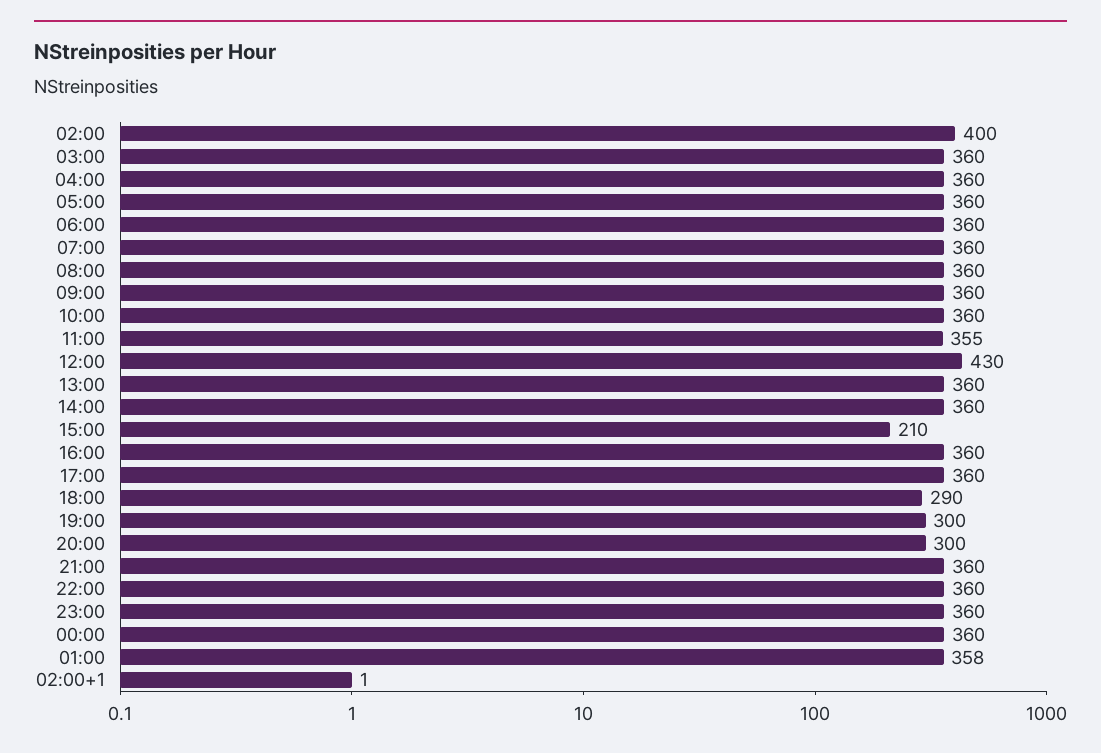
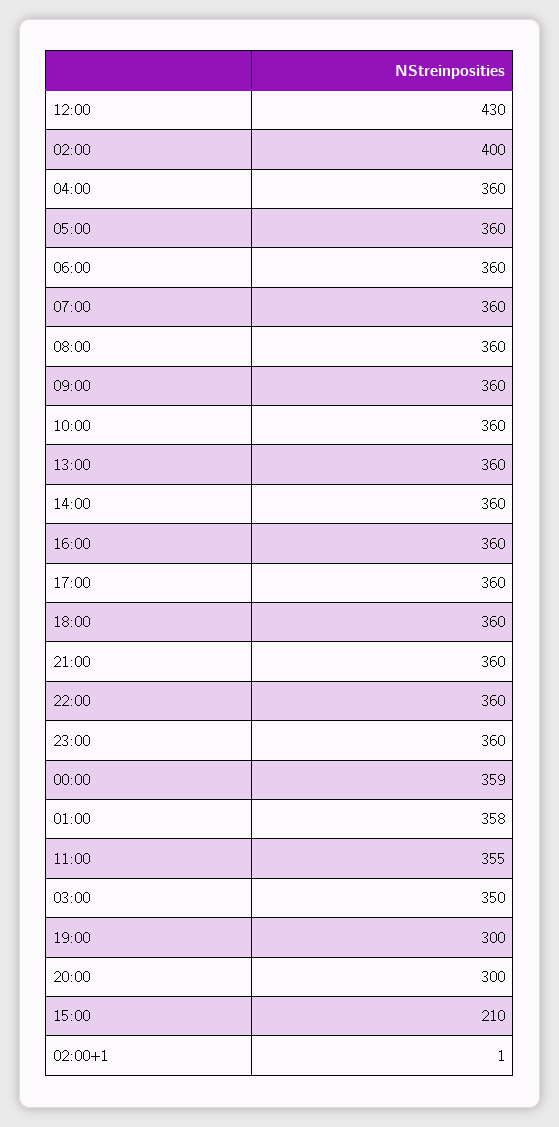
  {
    "02:00": 400,
-   "03:00": 360,
+   "03:00": 350,
    "04:00": 360,
    "05:00": 360,
    "06:00": 360,
    "07:00": 360,
    "08:00": 360,
    "09:00": 360,
    "10:00": 360,
    "11:00": 355,
    "12:00": 430,
    "13:00": 360,
    "14:00": 360,
    "15:00": 210,
    "16:00": 360,
    "17:00": 360,
-   "18:00": 290,
+   "18:00": 360,
    "19:00": 300,
    "20:00": 300,
    "21:00": 360,
    "22:00": 360,
    "23:00": 360,
-   "00:00": 360,
+   "00:00": 359,
    "01:00": 358,
    "02:00+1": 1
  }

